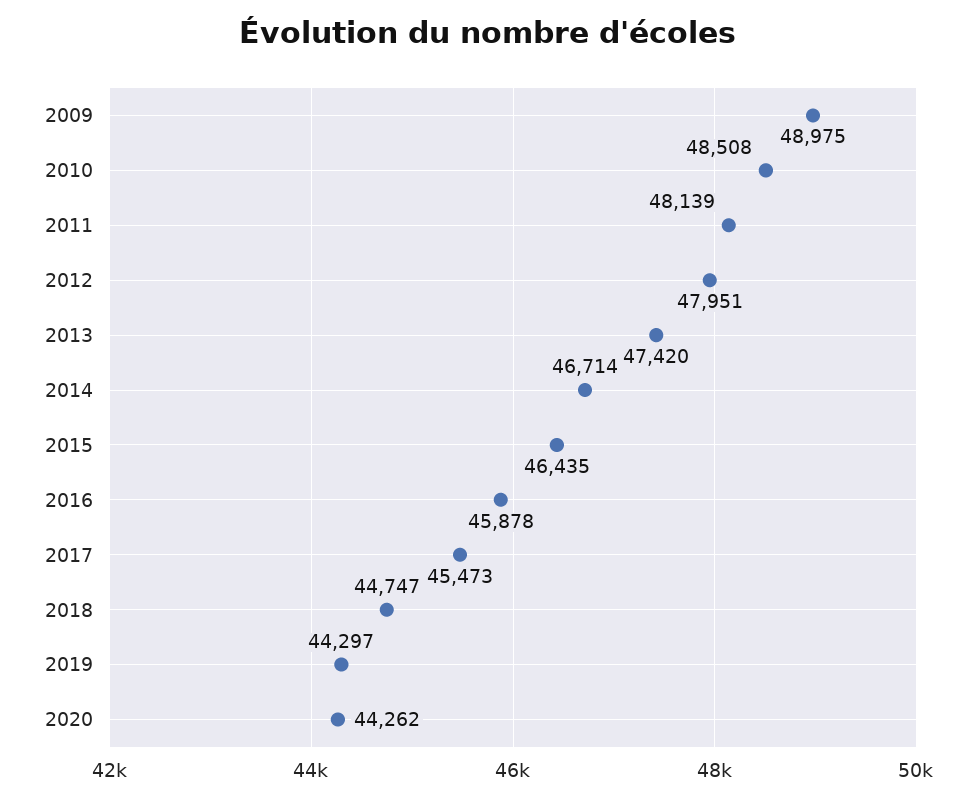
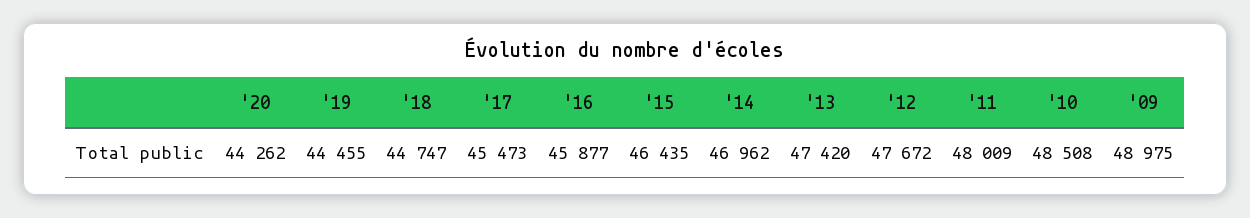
  {
    "2009": 48975,
    "2010": 48508,
-   "2011": 48139,
+   "2011": 48009,
-   "2012": 47951,
+   "2012": 47672,
    "2013": 47420,
-   "2014": 46714,
+   "2014": 46962,
    "2015": 46435,
-   "2016": 45878,
+   "2016": 45877,
    "2017": 45473,
    "2018": 44747,
-   "2019": 44297,
+   "2019": 44455,
    "2020": 44262
  }

